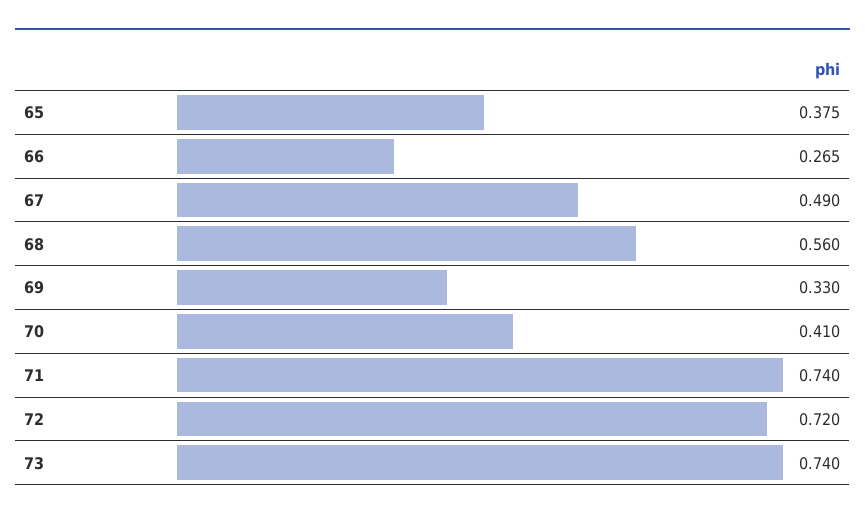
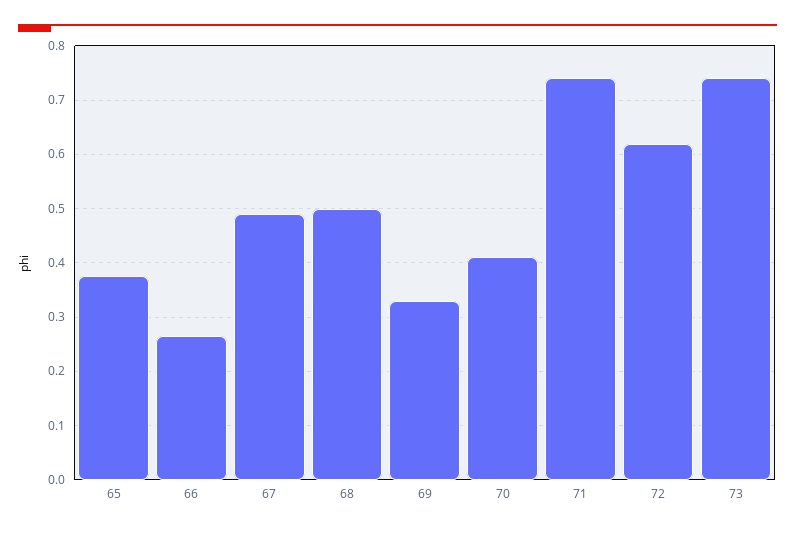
  {
    "65": 0.375,
    "66": 0.265,
    "67": 0.49,
-   "68": 0.56,
+   "68": 0.5,
    "69": 0.33,
    "70": 0.41,
    "71": 0.74,
-   "72": 0.72,
+   "72": 0.62,
    "73": 0.74
  }

